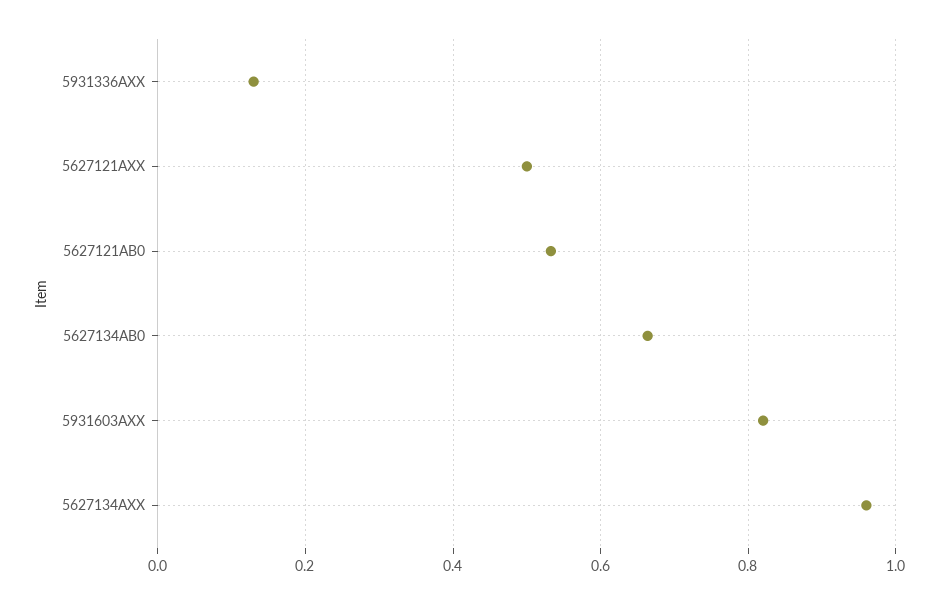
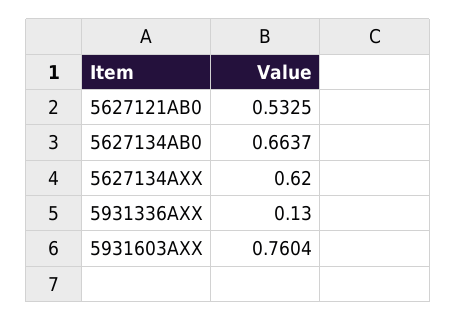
  {
    "5931336AXX": 0.13,
-   "5627121AXX": 0.5,
    "5627121AB0": 0.5325,
    "5627134AB0": 0.6637,
-   "5931603AXX": 0.82,
+   "5931603AXX": 0.7604,
-   "5627134AXX": 0.96
+   "5627134AXX": 0.62
  }

